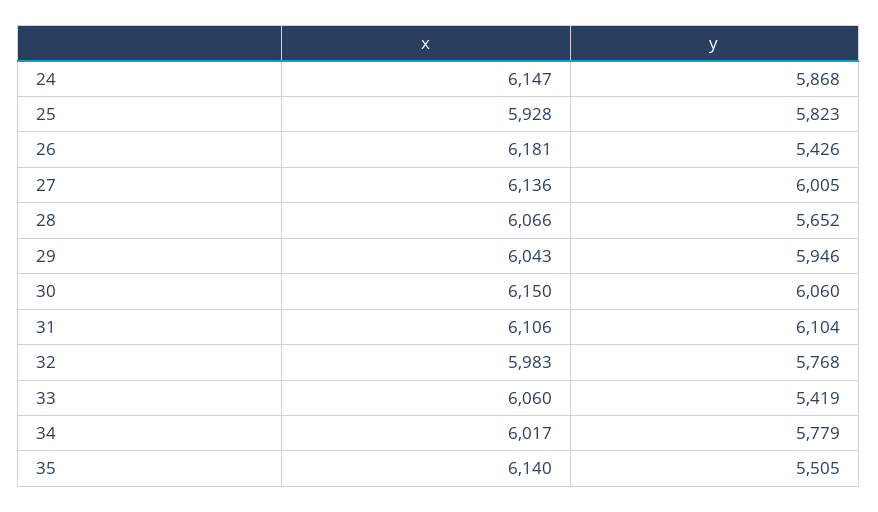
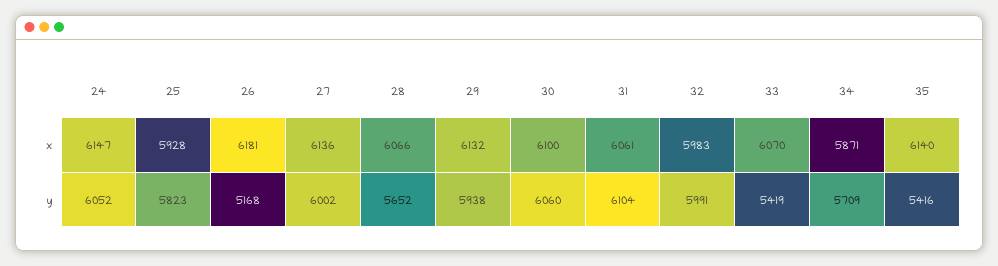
  {
    "x": {
      "24": 6147,
      "25": 5928,
      "26": 6181,
      "27": 6136,
      "28": 6066,
-     "29": 6043,
+     "29": 6132,
-     "30": 6150,
+     "30": 6100,
-     "31": 6106,
+     "31": 6061,
      "32": 5983,
-     "33": 6060,
+     "33": 6070,
-     "34": 6017,
+     "34": 5871,
      "35": 6140
    },
    "y": {
-     "24": 5868,
+     "24": 6052,
      "25": 5823,
-     "26": 5426,
+     "26": 5168,
-     "27": 6005,
+     "27": 6002,
      "28": 5652,
-     "29": 5946,
+     "29": 5938,
      "30": 6060,
      "31": 6104,
-     "32": 5768,
+     "32": 5991,
      "33": 5419,
-     "34": 5779,
+     "34": 5709,
-     "35": 5505
+     "35": 5416
    }
  }

